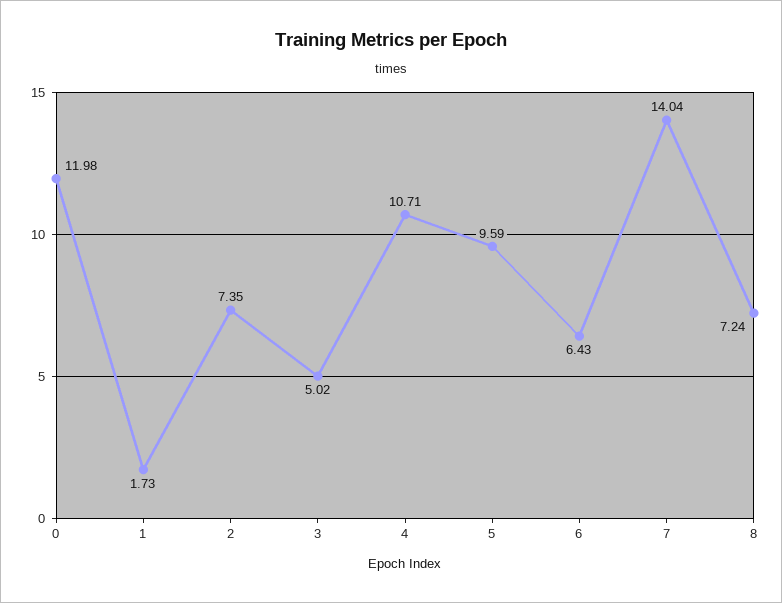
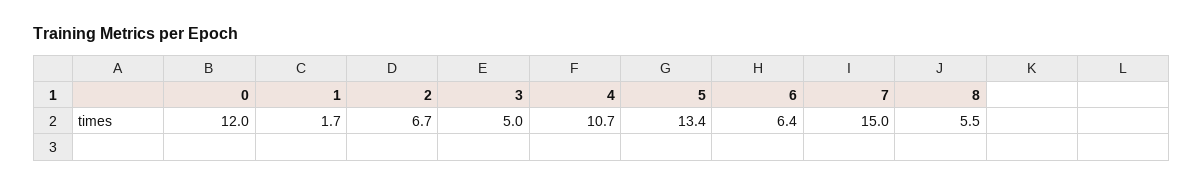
  {
    "0": 11.98,
    "1": 1.73,
-   "2": 7.35,
+   "2": 6.7,
    "3": 5.02,
    "4": 10.71,
-   "5": 9.59,
+   "5": 13.4,
    "6": 6.43,
-   "7": 14.04,
+   "7": 15,
-   "8": 7.24
+   "8": 5.5
  }

